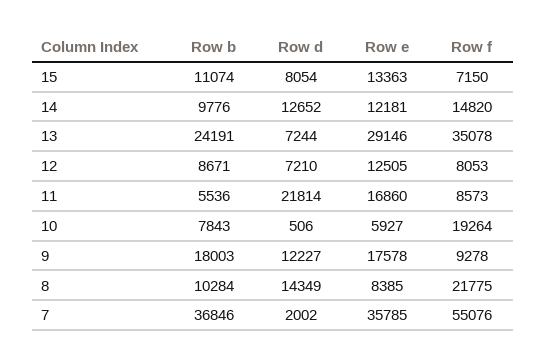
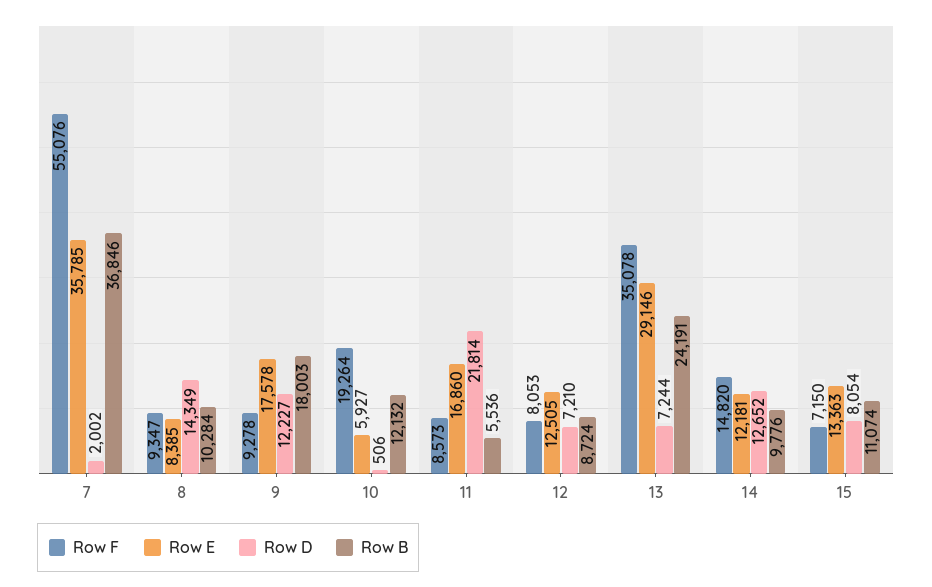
  {
    "Row b": {
      "15": 11074,
      "14": 9776,
      "13": 24191,
-     "12": 8671,
+     "12": 8724,
      "11": 5536,
-     "10": 7843,
+     "10": 12132,
      "9": 18003,
      "8": 10284,
      "7": 36846
    },
    "Row d": {
      "15": 8054,
      "14": 12652,
      "13": 7244,
      "12": 7210,
      "11": 21814,
      "10": 506,
      "9": 12227,
      "8": 14349,
      "7": 2002
    },
    "Row e": {
      "15": 13363,
      "14": 12181,
      "13": 29146,
      "12": 12505,
      "11": 16860,
      "10": 5927,
      "9": 17578,
      "8": 8385,
      "7": 35785
    },
    "Row f": {
      "15": 7150,
      "14": 14820,
      "13": 35078,
      "12": 8053,
      "11": 8573,
      "10": 19264,
      "9": 9278,
-     "8": 21775,
+     "8": 9347,
      "7": 55076
    }
  }

